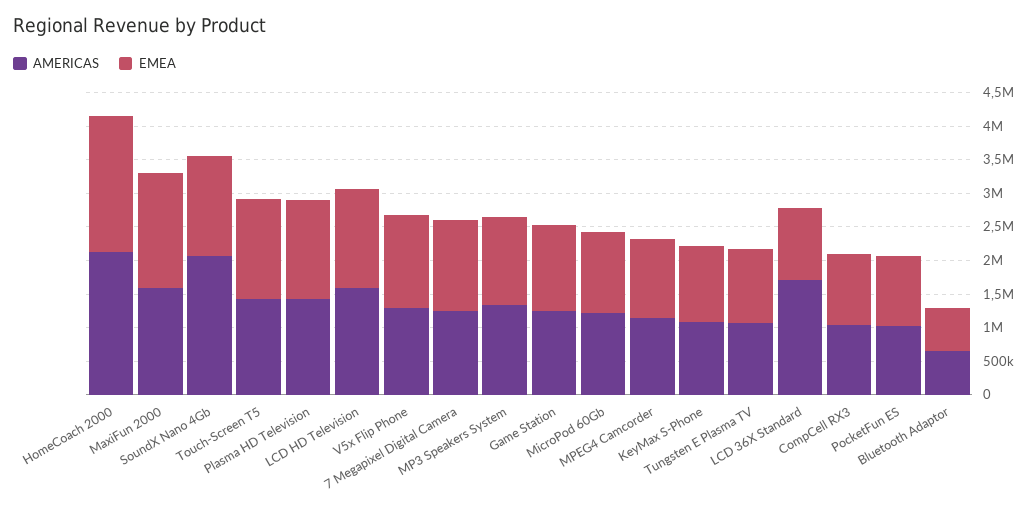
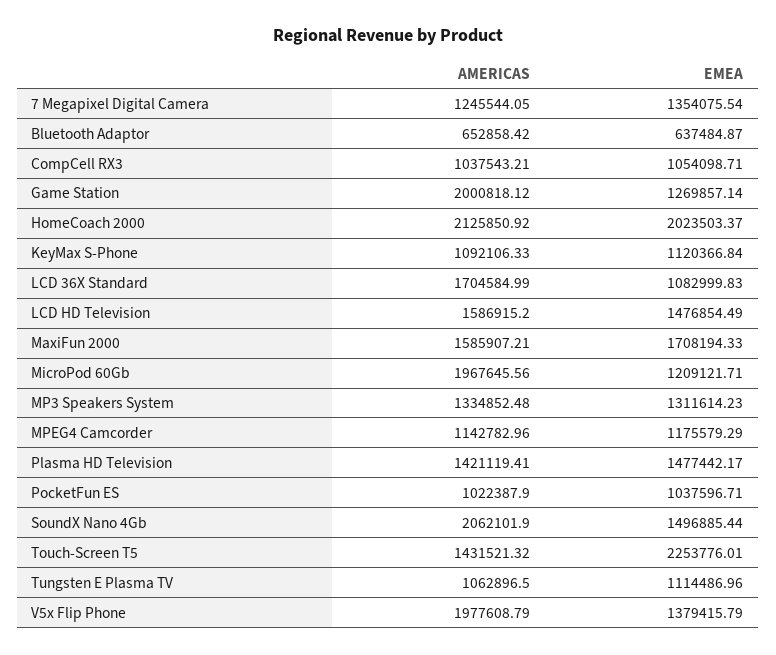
  {
    "AMERICAS": {
      "HomeCoach 2000": 2125850.92,
      "MaxiFun 2000": 1585907.21,
      "SoundX Nano 4Gb": 2062101.9,
      "Touch-Screen T5": 1431521.32,
      "Plasma HD Television": 1421119.41,
      "LCD HD Television": 1586915.2,
-     "V5x Flip Phone": 1250000,
+     "V5x Flip Phone": 1977608.79,
      "7 Megapixel Digital Camera": 1245544.05,
      "MP3 Speakers System": 1334852.48,
-     "Game Station": 1250000,
+     "Game Station": 2000818.12,
-     "MicroPod 60Gb": 1250000,
+     "MicroPod 60Gb": 1967645.56,
      "MPEG4 Camcorder": 1142782.96,
      "KeyMax S-Phone": 1092106.33,
      "Tungsten E Plasma TV": 1062896.5,
      "LCD 36X Standard": 1704584.99,
      "CompCell RX3": 1037543.21,
      "PocketFun ES": 1022387.9,
      "Bluetooth Adaptor": 652858.42
    },
    "EMEA": {
      "HomeCoach 2000": 2023503.37,
      "MaxiFun 2000": 1708194.33,
      "SoundX Nano 4Gb": 1496885.44,
-     "Touch-Screen T5": 1500000,
+     "Touch-Screen T5": 2253776.01,
      "Plasma HD Television": 1477442.17,
      "LCD HD Television": 1476854.49,
      "V5x Flip Phone": 1379415.79,
      "7 Megapixel Digital Camera": 1354075.54,
      "MP3 Speakers System": 1311614.23,
      "Game Station": 1269857.14,
      "MicroPod 60Gb": 1209121.71,
      "MPEG4 Camcorder": 1175579.29,
      "KeyMax S-Phone": 1120366.84,
      "Tungsten E Plasma TV": 1114486.96,
      "LCD 36X Standard": 1082999.83,
      "CompCell RX3": 1054098.71,
      "PocketFun ES": 1037596.71,
      "Bluetooth Adaptor": 637484.87
    }
  }

